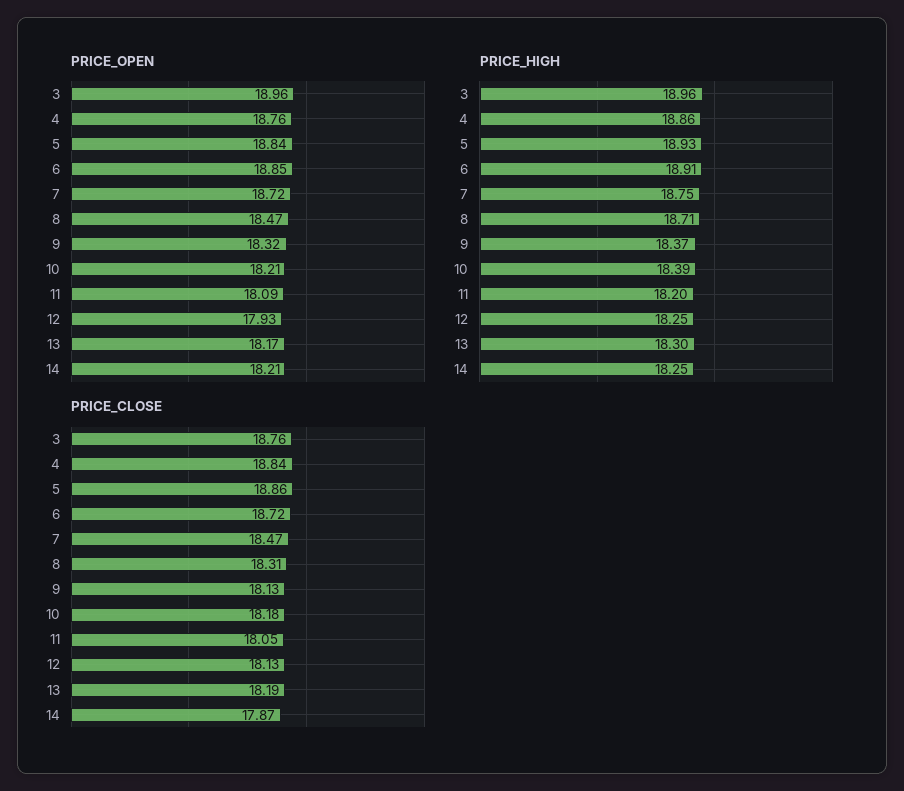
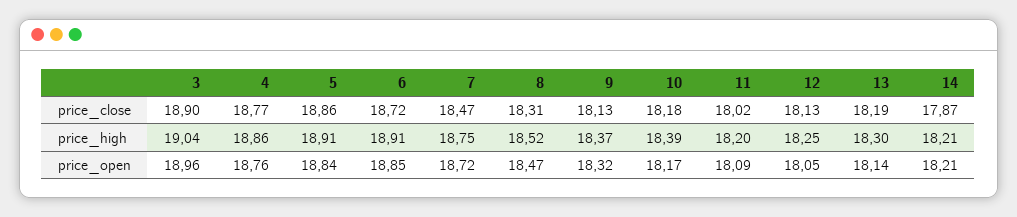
  {
    "PRICE_OPEN": {
      "3": 18.96,
      "4": 18.76,
      "5": 18.84,
      "6": 18.85,
      "7": 18.72,
      "8": 18.47,
      "9": 18.32,
-     "10": 18.21,
+     "10": 18.17,
      "11": 18.09,
-     "12": 17.93,
+     "12": 18.05,
-     "13": 18.17,
+     "13": 18.14,
      "14": 18.21
    },
    "PRICE_HIGH": {
-     "3": 18.96,
+     "3": 19.04,
      "4": 18.86,
-     "5": 18.93,
+     "5": 18.91,
      "6": 18.91,
      "7": 18.75,
-     "8": 18.71,
+     "8": 18.52,
      "9": 18.37,
      "10": 18.39,
      "11": 18.2,
      "12": 18.25,
      "13": 18.3,
-     "14": 18.25
+     "14": 18.21
    },
    "PRICE_CLOSE": {
-     "3": 18.76,
+     "3": 18.9,
-     "4": 18.84,
+     "4": 18.77,
      "5": 18.86,
      "6": 18.72,
      "7": 18.47,
      "8": 18.31,
      "9": 18.13,
      "10": 18.18,
-     "11": 18.05,
+     "11": 18.02,
      "12": 18.13,
      "13": 18.19,
      "14": 17.87
    }
  }

